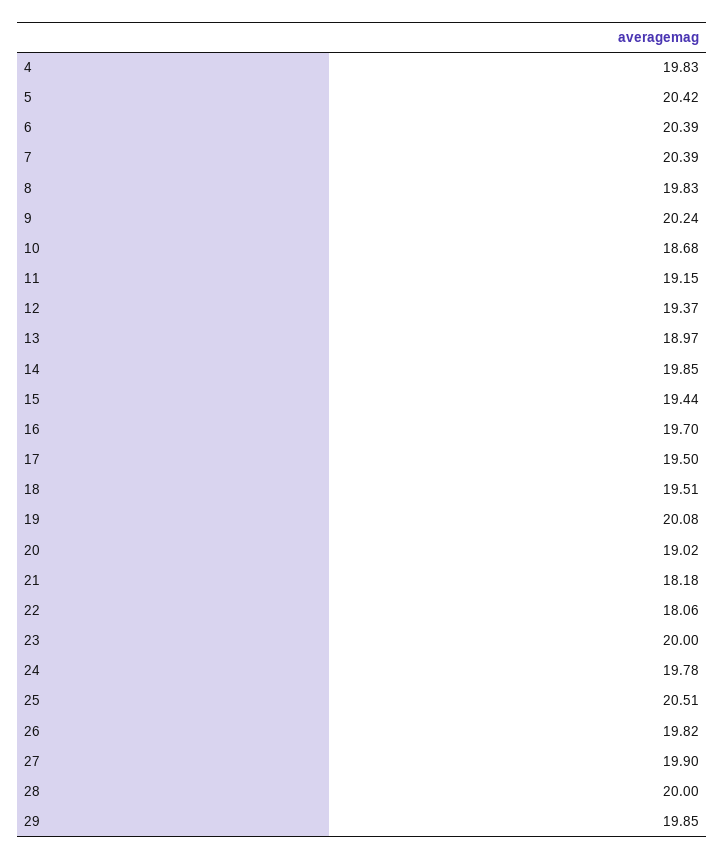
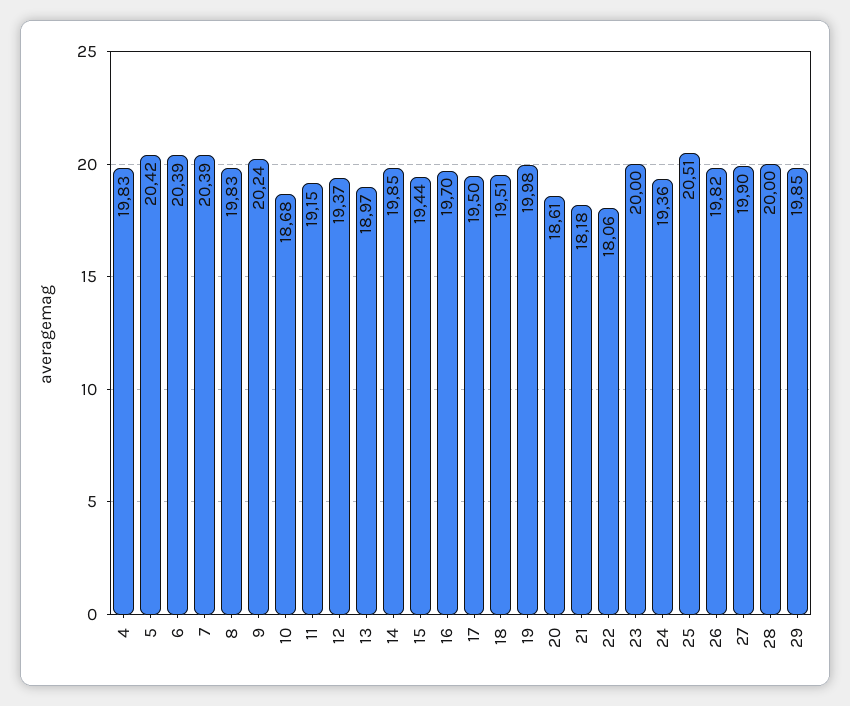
  {
    "4": 19.83,
    "5": 20.42,
    "6": 20.39,
    "7": 20.39,
    "8": 19.83,
    "9": 20.24,
    "10": 18.68,
    "11": 19.15,
    "12": 19.37,
    "13": 18.97,
    "14": 19.85,
    "15": 19.44,
    "16": 19.7,
    "17": 19.5,
    "18": 19.51,
-   "19": 20.08,
+   "19": 19.98,
-   "20": 19.02,
+   "20": 18.61,
    "21": 18.18,
    "22": 18.06,
    "23": 20,
-   "24": 19.78,
+   "24": 19.36,
    "25": 20.51,
    "26": 19.82,
    "27": 19.9,
    "28": 20,
    "29": 19.85
  }

